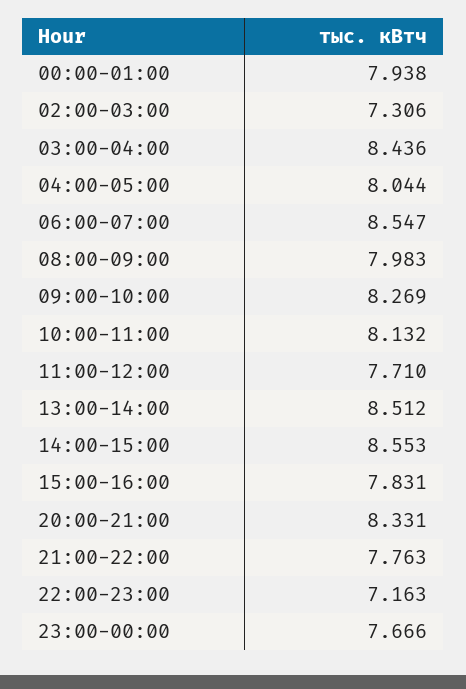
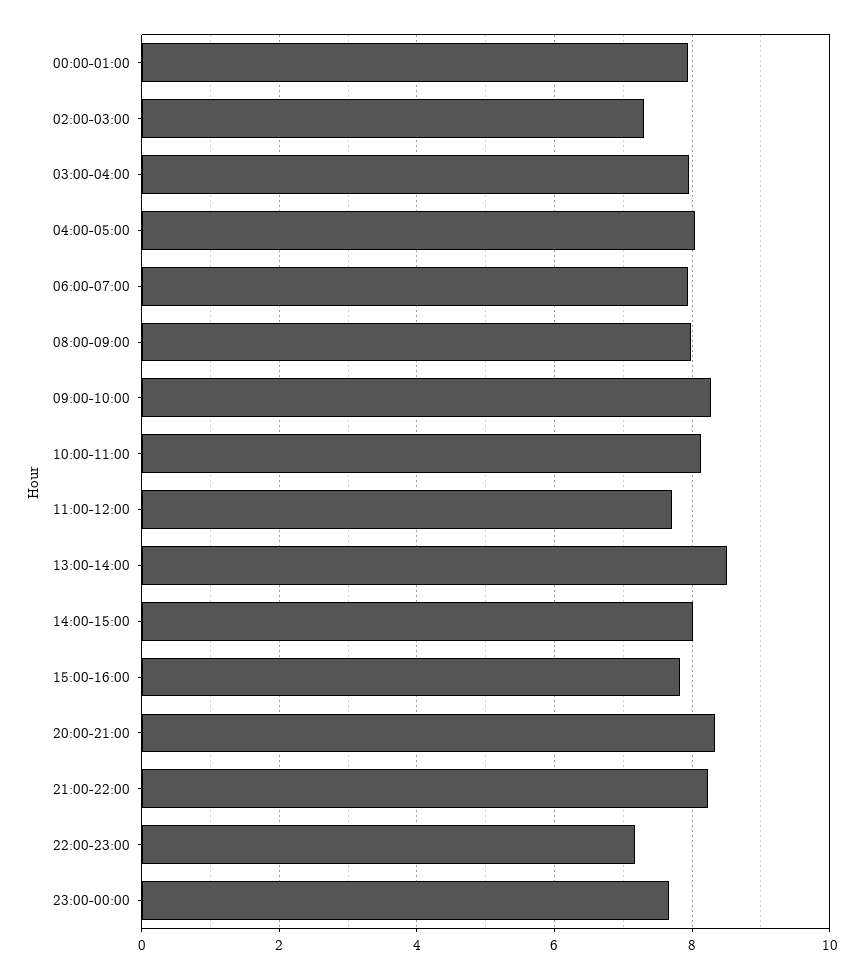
  {
    "00:00-01:00": 7.938,
    "02:00-03:00": 7.306,
-   "03:00-04:00": 8.436,
+   "03:00-04:00": 8,
    "04:00-05:00": 8.044,
-   "06:00-07:00": 8.547,
+   "06:00-07:00": 8,
    "08:00-09:00": 7.983,
    "09:00-10:00": 8.269,
    "10:00-11:00": 8.132,
    "11:00-12:00": 7.71,
    "13:00-14:00": 8.512,
-   "14:00-15:00": 8.553,
+   "14:00-15:00": 8,
    "15:00-16:00": 7.831,
    "20:00-21:00": 8.331,
-   "21:00-22:00": 7.763,
+   "21:00-22:00": 8.2,
    "22:00-23:00": 7.163,
    "23:00-00:00": 7.666
  }

